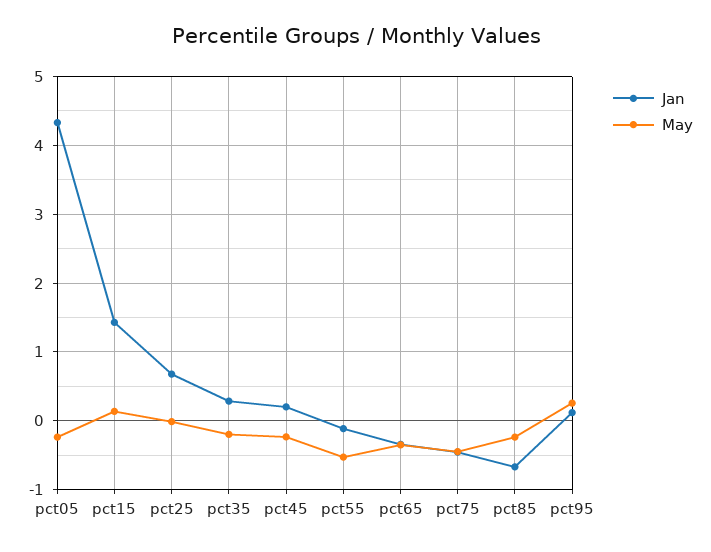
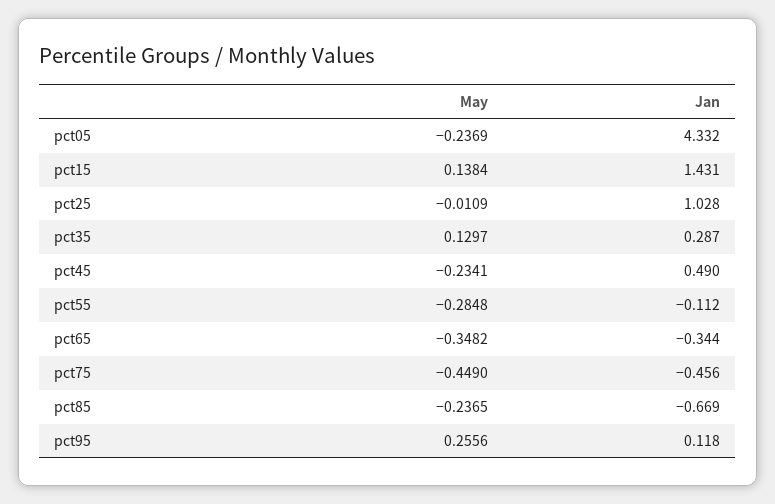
  {
    "Jan": {
      "pct05": 4.332,
      "pct15": 1.431,
-     "pct25": 0.7,
+     "pct25": 1.028,
      "pct35": 0.287,
-     "pct45": 0.2,
+     "pct45": 0.49,
      "pct55": -0.112,
      "pct65": -0.344,
      "pct75": -0.456,
      "pct85": -0.669,
      "pct95": 0.118
    },
    "May": {
      "pct05": -0.2369,
      "pct15": 0.1384,
      "pct25": -0.0109,
-     "pct35": -0.2,
+     "pct35": 0.1297,
      "pct45": -0.2341,
-     "pct55": -0.5,
+     "pct55": -0.2848,
      "pct65": -0.3482,
      "pct75": -0.449,
      "pct85": -0.2365,
      "pct95": 0.2556
    }
  }

